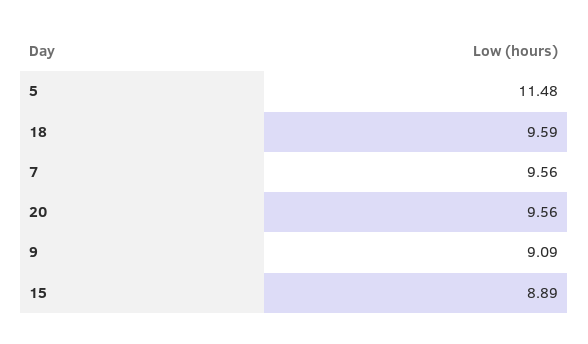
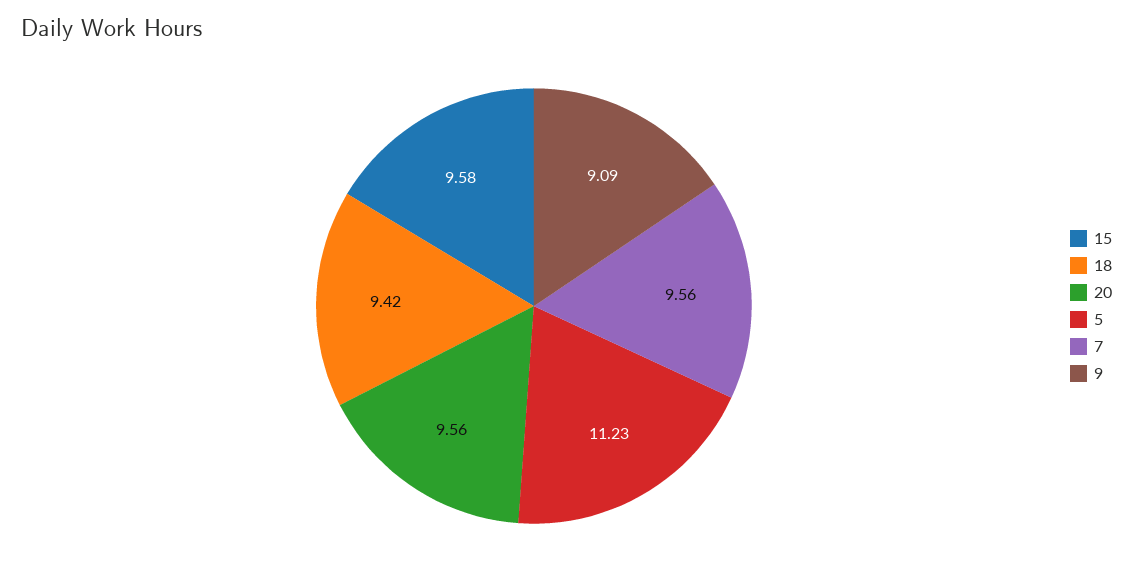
  {
-   "5": 11.48,
+   "5": 11.23,
-   "18": 9.59,
+   "18": 9.42,
    "7": 9.56,
    "20": 9.56,
    "9": 9.09,
-   "15": 8.89
+   "15": 9.58
  }

